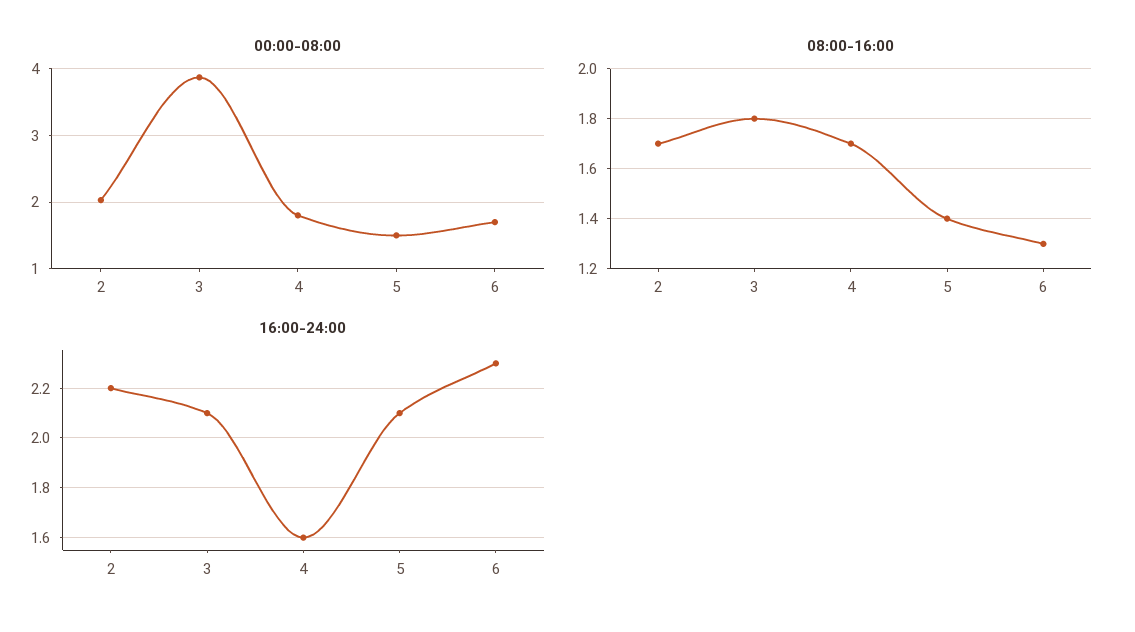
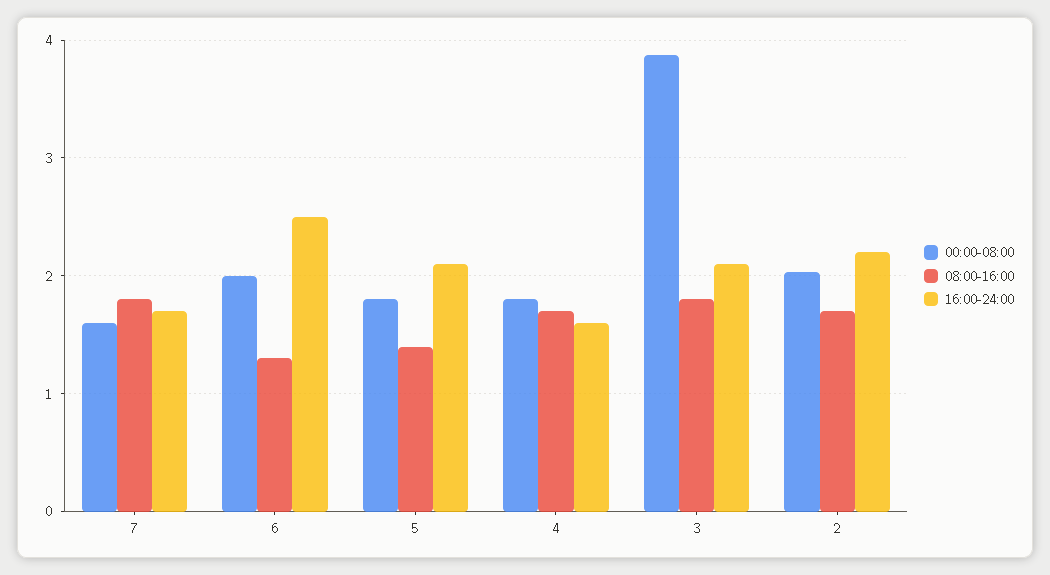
  {
    "00:00-08:00": {
      "2": 2,
      "3": 3.9,
      "4": 1.8,
-     "5": 1.5,
+     "5": 1.8,
-     "6": 1.7
+     "6": 2,
+     "7": 1.6
    },
    "08:00-16:00": {
      "2": 1.7,
      "3": 1.8,
      "4": 1.7,
      "5": 1.4,
-     "6": 1.3
+     "6": 1.3,
+     "7": 1.8
    },
    "16:00-24:00": {
      "2": 2.2,
      "3": 2.1,
      "4": 1.6,
      "5": 2.1,
-     "6": 2.3
+     "6": 2.5,
+     "7": 1.7
    }
  }

